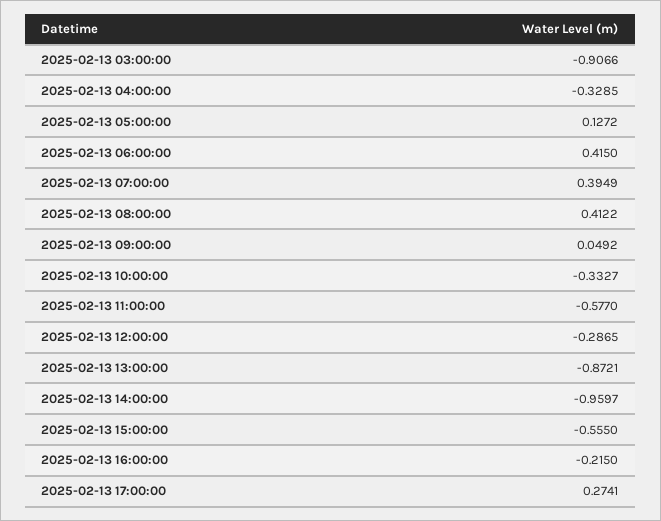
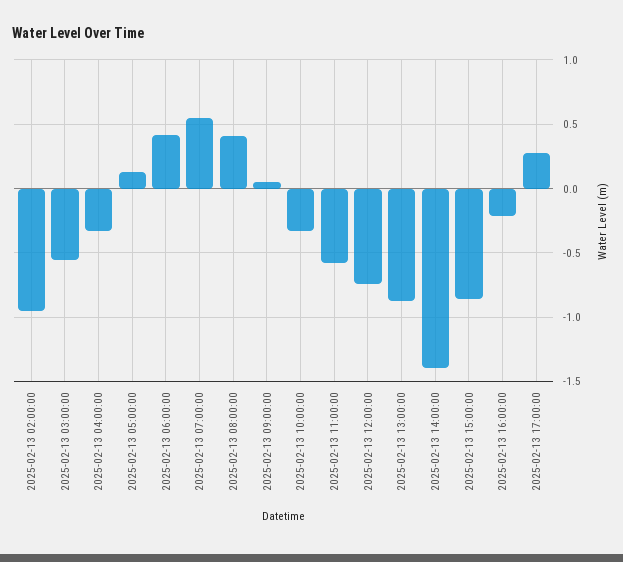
  {
-   "2025-02-13 03:00:00": -0.9066,
+   "2025-02-13 03:00:00": -0.55,
    "2025-02-13 04:00:00": -0.3285,
    "2025-02-13 05:00:00": 0.1272,
    "2025-02-13 06:00:00": 0.415,
-   "2025-02-13 07:00:00": 0.3949,
+   "2025-02-13 07:00:00": 0.55,
    "2025-02-13 08:00:00": 0.4122,
    "2025-02-13 09:00:00": 0.0492,
    "2025-02-13 10:00:00": -0.3327,
    "2025-02-13 11:00:00": -0.577,
-   "2025-02-13 12:00:00": -0.2865,
+   "2025-02-13 12:00:00": -0.75,
    "2025-02-13 13:00:00": -0.8721,
-   "2025-02-13 14:00:00": -0.9597,
+   "2025-02-13 14:00:00": -1.4,
-   "2025-02-13 15:00:00": -0.555,
+   "2025-02-13 15:00:00": -0.85,
    "2025-02-13 16:00:00": -0.215,
-   "2025-02-13 17:00:00": 0.2741
+   "2025-02-13 17:00:00": 0.2741,
+   "2025-02-13 02:00:00": -0.95
  }

